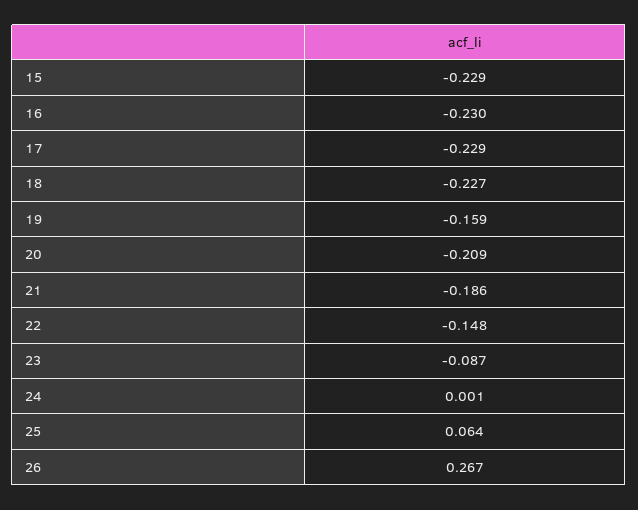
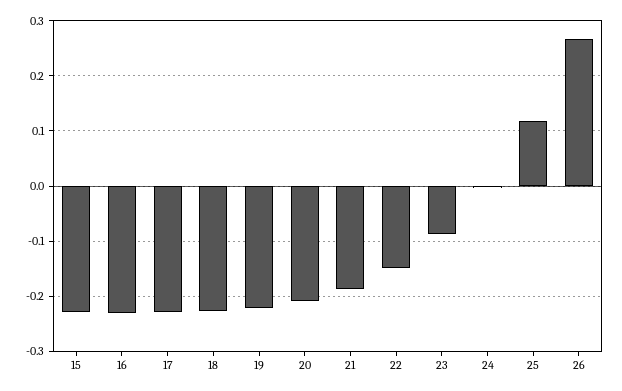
  {
    "15": -0.229,
    "16": -0.23,
    "17": -0.229,
    "18": -0.227,
-   "19": -0.159,
+   "19": -0.22,
    "20": -0.209,
    "21": -0.186,
    "22": -0.148,
    "23": -0.087,
    "24": 0.001,
-   "25": 0.064,
+   "25": 0.12,
    "26": 0.267
  }

